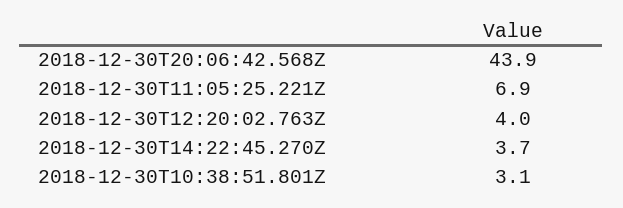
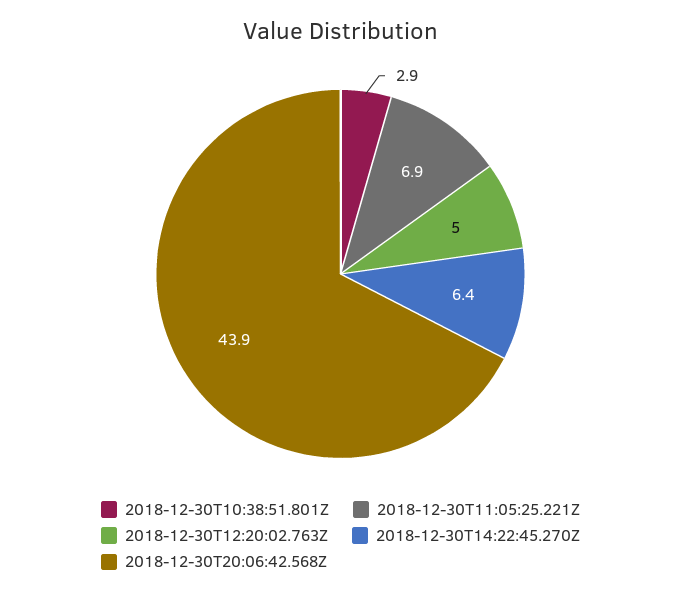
  {
    "2018-12-30T20:06:42.568Z": 43.9,
    "2018-12-30T11:05:25.221Z": 6.9,
-   "2018-12-30T12:20:02.763Z": 4,
+   "2018-12-30T12:20:02.763Z": 5,
-   "2018-12-30T14:22:45.270Z": 3.7,
+   "2018-12-30T14:22:45.270Z": 6.4,
-   "2018-12-30T10:38:51.801Z": 3.1
+   "2018-12-30T10:38:51.801Z": 2.9
  }

